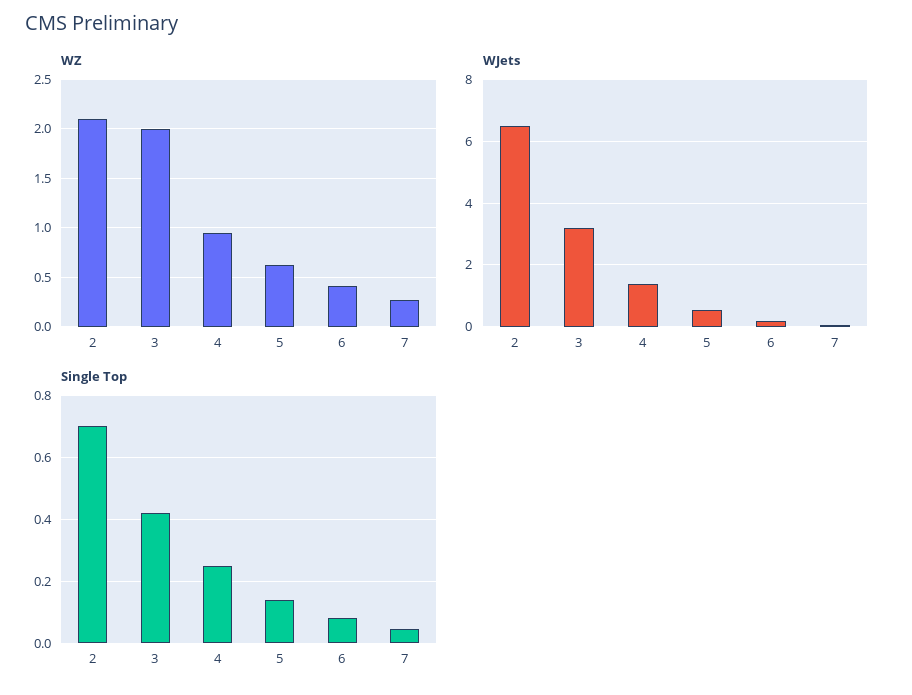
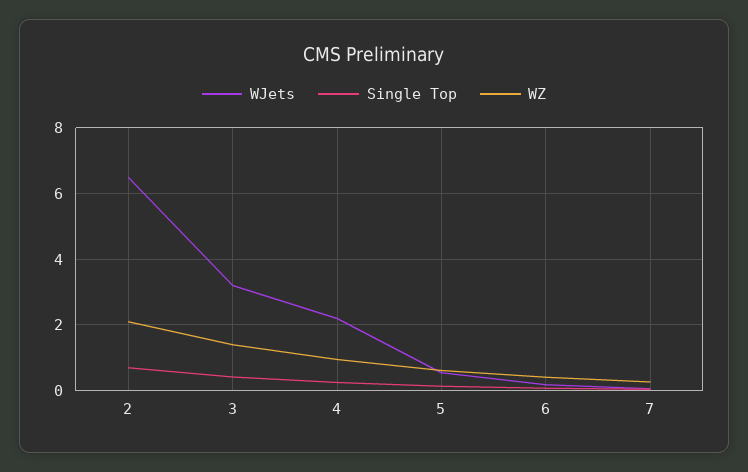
  {
    "WZ": {
      "2": 2.1,
-     "3": 2,
+     "3": 1.4,
      "4": 1,
      "5": 0.6,
      "6": 0.4,
      "7": 0.3
    },
    "WJets": {
      "2": 6.6,
      "3": 3.2,
-     "4": 1.4,
+     "4": 2.2,
      "5": 0.6,
      "6": 0.2,
      "7": 0
    },
    "Single Top": {
      "2": 0.7,
      "3": 0.42,
      "4": 0.26,
      "5": 0.14,
      "6": 0.08,
      "7": 0.04
    }
  }

